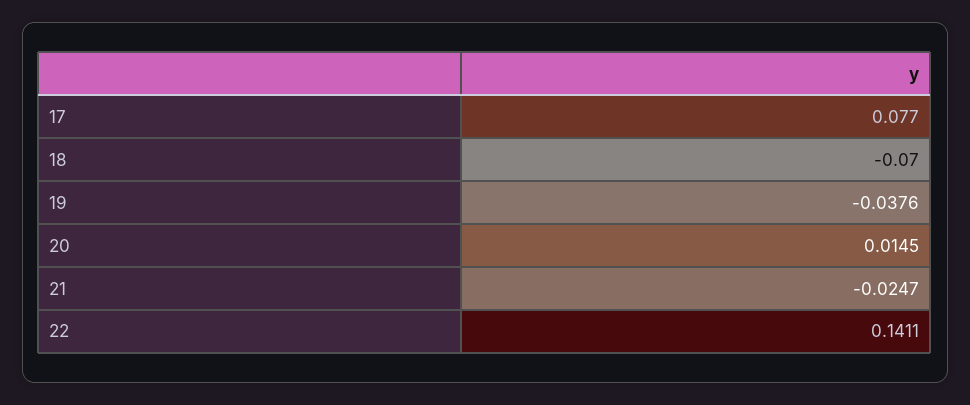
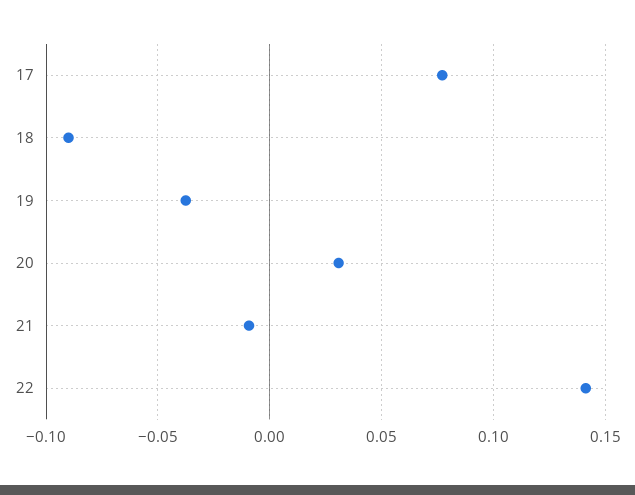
  {
    "17": 0.077,
-   "18": -0.07,
+   "18": -0.09,
    "19": -0.0376,
-   "20": 0.0145,
+   "20": 0.03,
-   "21": -0.0247,
+   "21": -0.01,
    "22": 0.1411
  }

